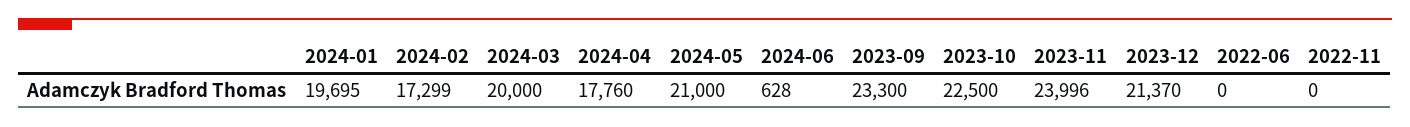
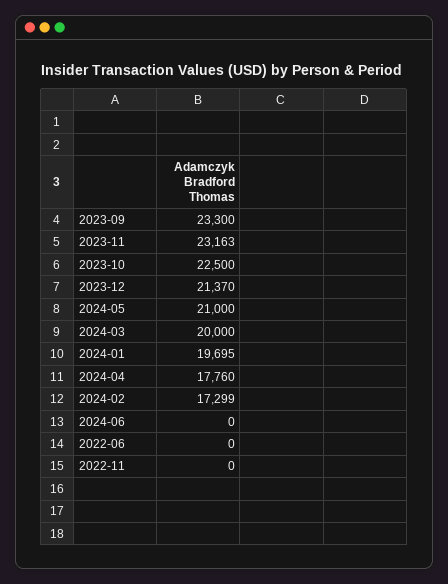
  {
    "2024-01": 19695,
    "2024-02": 17299,
    "2024-03": 20000,
    "2024-04": 17760,
    "2024-05": 21000,
-   "2024-06": 628,
+   "2024-06": 0,
    "2023-09": 23300,
    "2023-10": 22500,
-   "2023-11": 23996,
+   "2023-11": 23163,
    "2023-12": 21370,
    "2022-06": 0,
    "2022-11": 0
  }

